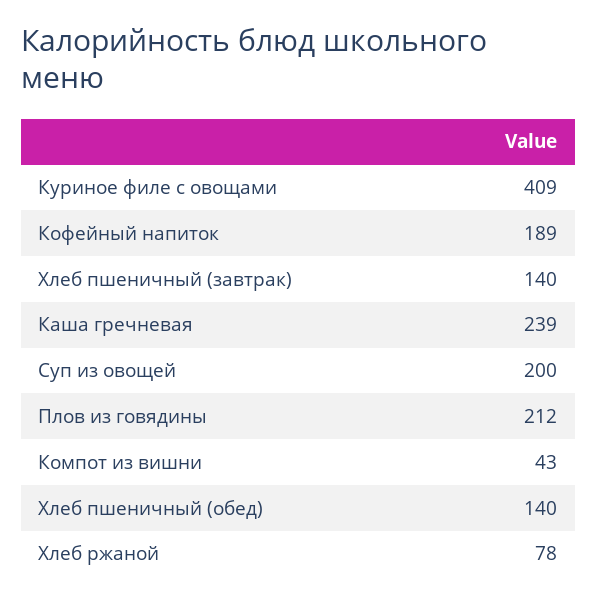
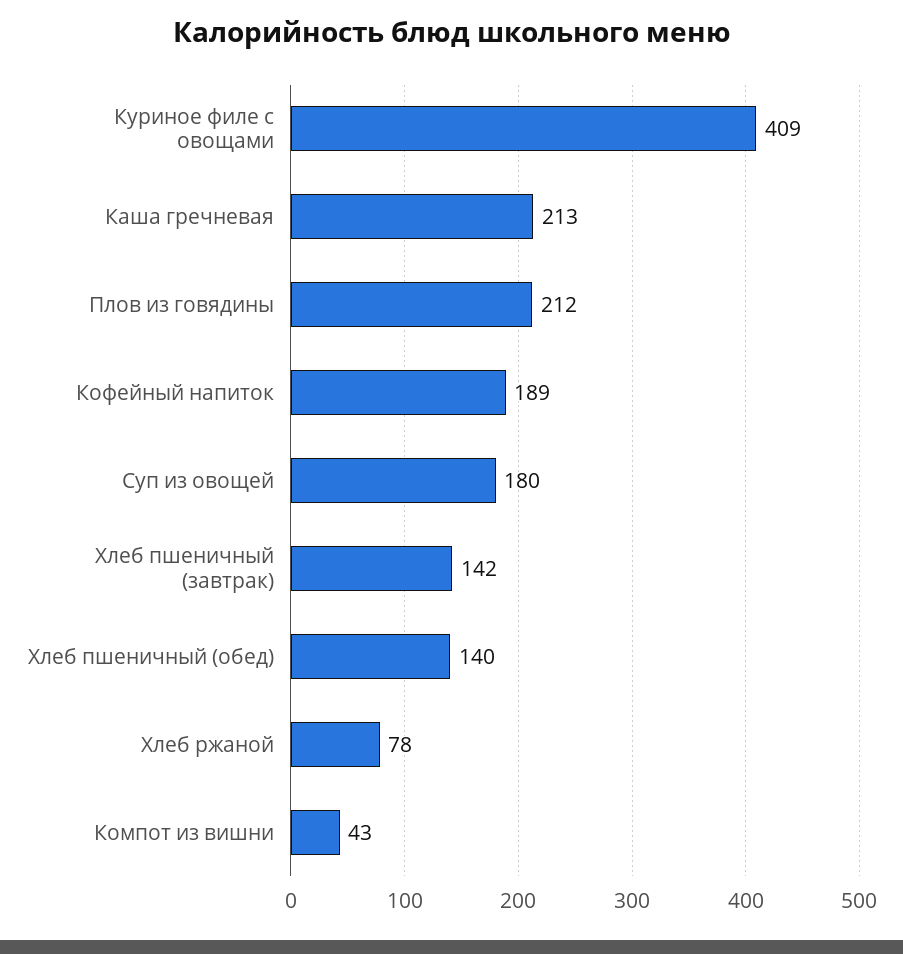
  {
    "Куриное филе с овощами": 409,
    "Кофейный напиток": 189,
-   "Хлеб пшеничный (завтрак)": 140,
+   "Хлеб пшеничный (завтрак)": 142,
-   "Каша гречневая": 239,
+   "Каша гречневая": 213,
-   "Суп из овощей": 200,
+   "Суп из овощей": 180,
    "Плов из говядины": 212,
    "Компот из вишни": 43,
    "Хлеб пшеничный (обед)": 140,
    "Хлеб ржаной": 78
  }

